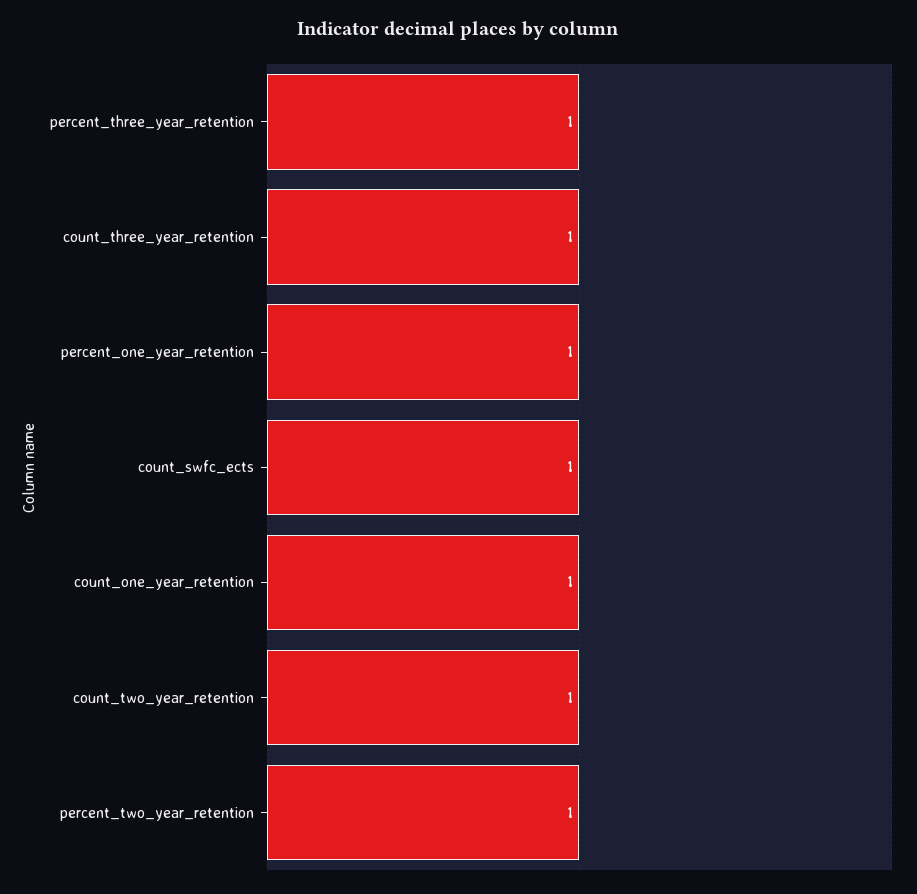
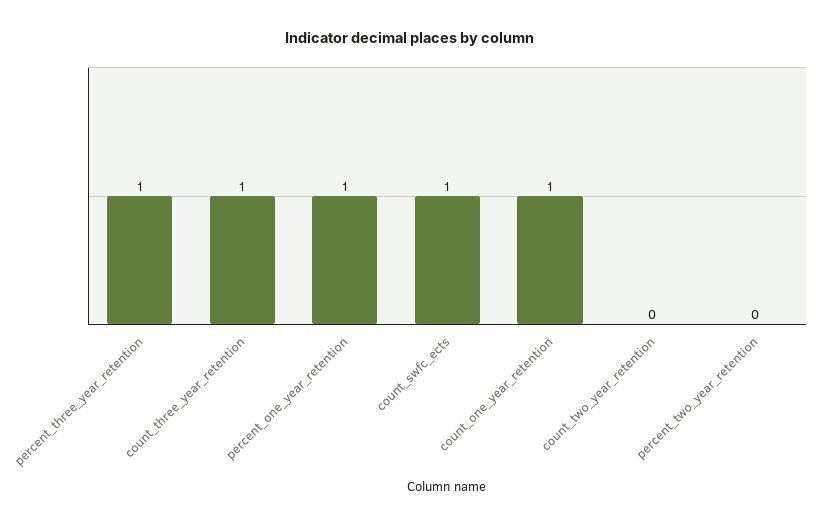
  {
    "percent_three_year_retention": 1,
    "count_three_year_retention": 1,
    "percent_one_year_retention": 1,
    "count_swfc_ects": 1,
    "count_one_year_retention": 1,
-   "count_two_year_retention": 1,
+   "count_two_year_retention": 0,
-   "percent_two_year_retention": 1
+   "percent_two_year_retention": 0
  }

